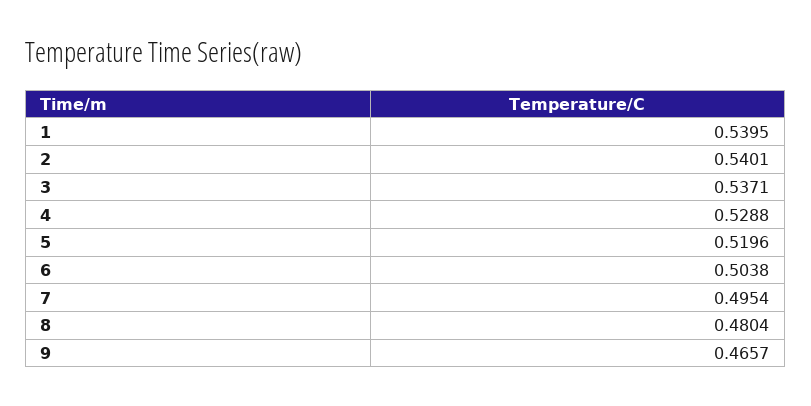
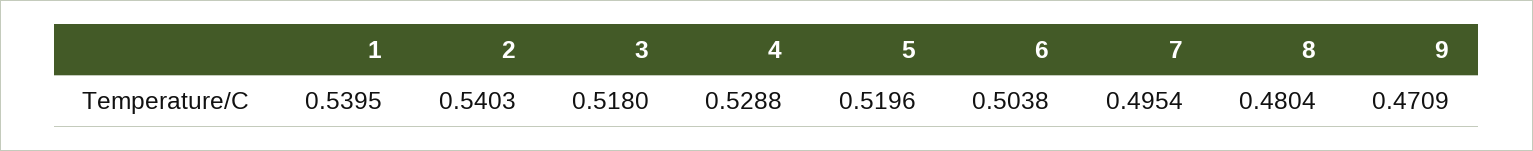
  {
    "1": 0.5395,
-   "2": 0.5401,
+   "2": 0.5403,
-   "3": 0.5371,
+   "3": 0.518,
    "4": 0.5288,
    "5": 0.5196,
    "6": 0.5038,
    "7": 0.4954,
    "8": 0.4804,
-   "9": 0.4657
+   "9": 0.4709
  }

